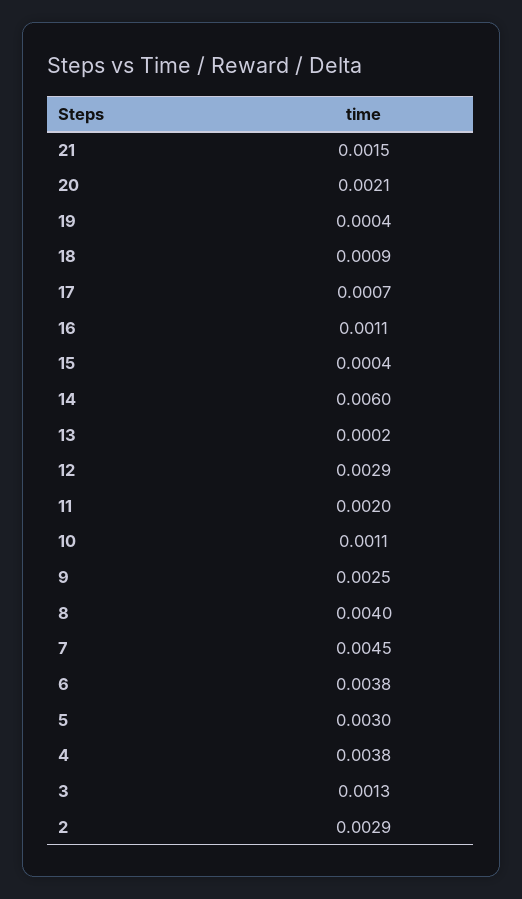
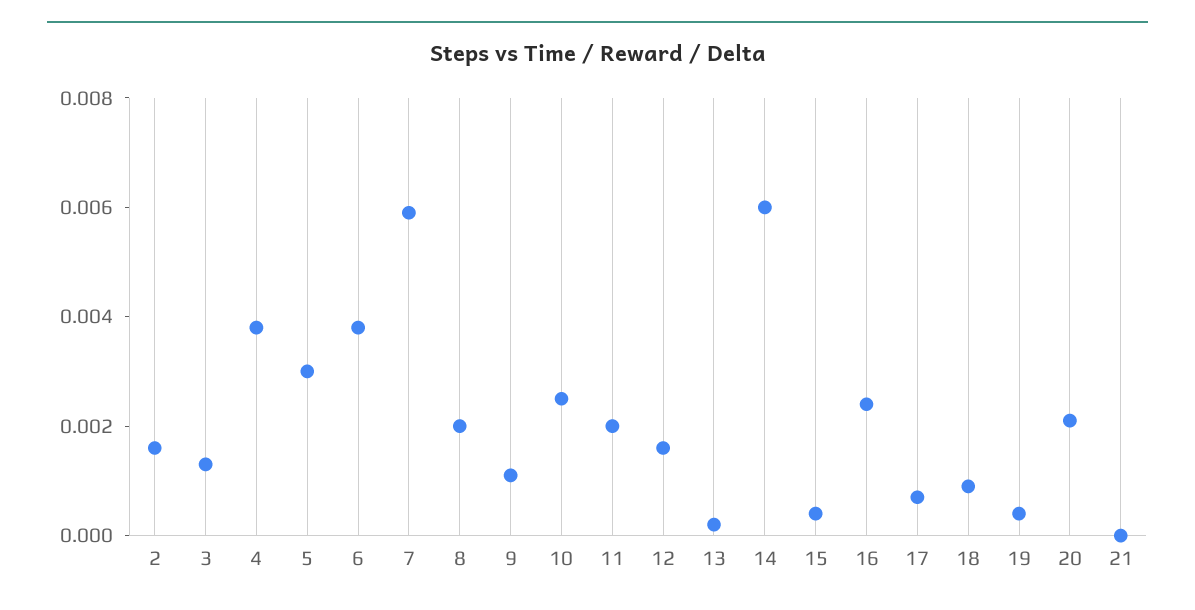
  {
-   "21": 0.0015,
+   "21": 0,
    "20": 0.0021,
    "19": 0.0004,
    "18": 0.0009,
    "17": 0.0007,
-   "16": 0.0011,
+   "16": 0.0025,
    "15": 0.0004,
    "14": 0.006,
    "13": 0.0002,
-   "12": 0.0029,
+   "12": 0.0015,
    "11": 0.002,
-   "10": 0.0011,
+   "10": 0.0025,
-   "9": 0.0025,
+   "9": 0.001,
-   "8": 0.004,
+   "8": 0.002,
-   "7": 0.0045,
+   "7": 0.006,
    "6": 0.0038,
    "5": 0.003,
    "4": 0.0038,
    "3": 0.0013,
-   "2": 0.0029
+   "2": 0.0015
  }

